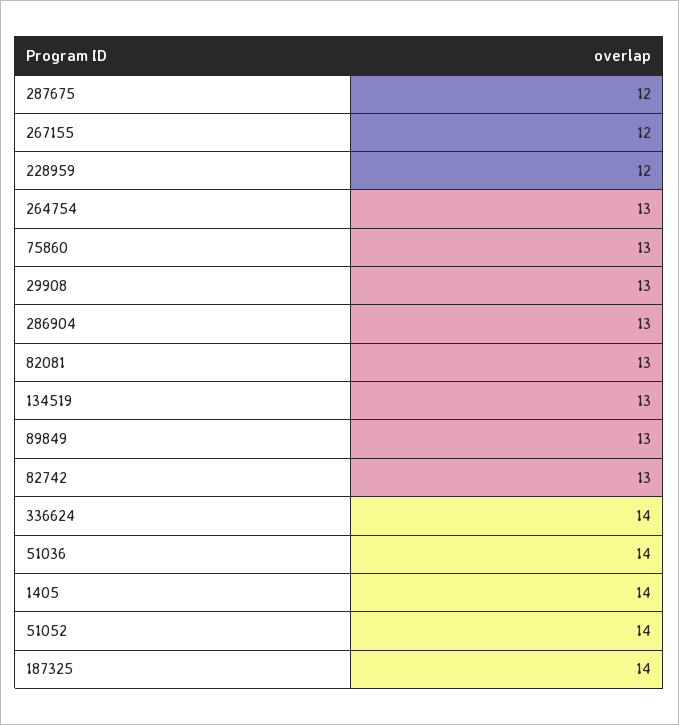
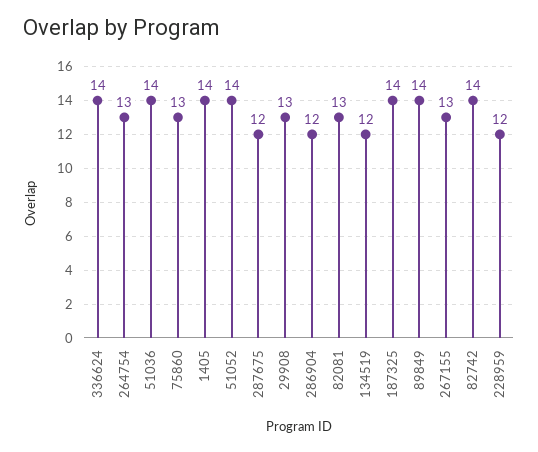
  {
    "287675": 12,
-   "267155": 12,
+   "267155": 13,
    "228959": 12,
    "264754": 13,
    "75860": 13,
    "29908": 13,
-   "286904": 13,
+   "286904": 12,
    "82081": 13,
-   "134519": 13,
+   "134519": 12,
-   "89849": 13,
+   "89849": 14,
-   "82742": 13,
+   "82742": 14,
    "336624": 14,
    "51036": 14,
    "1405": 14,
    "51052": 14,
    "187325": 14
  }

